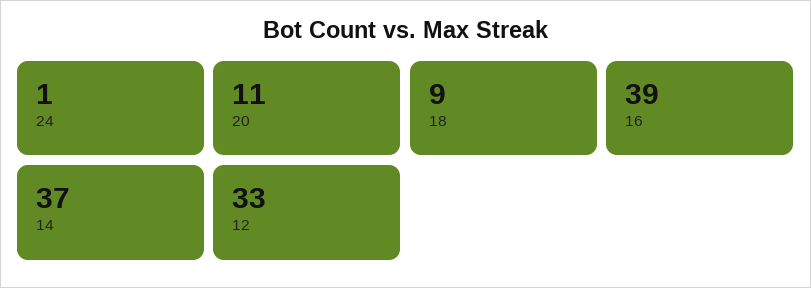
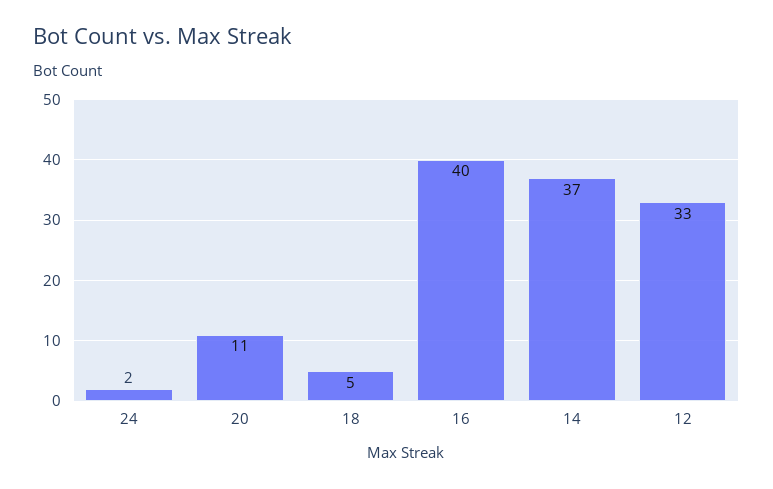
  {
-   "24": 1,
+   "24": 2,
    "20": 11,
-   "18": 9,
+   "18": 5,
-   "16": 39,
+   "16": 40,
    "14": 37,
    "12": 33
  }

